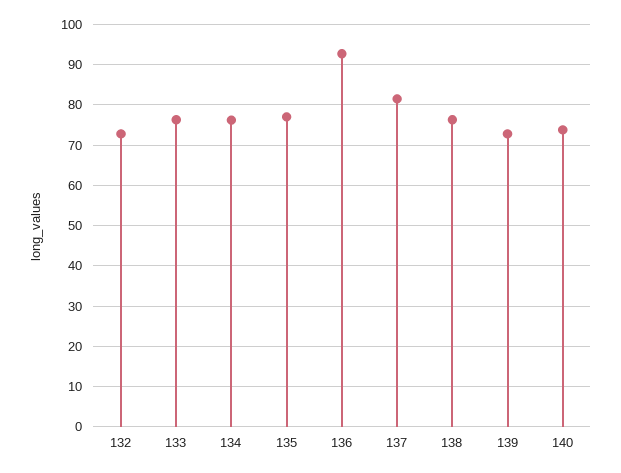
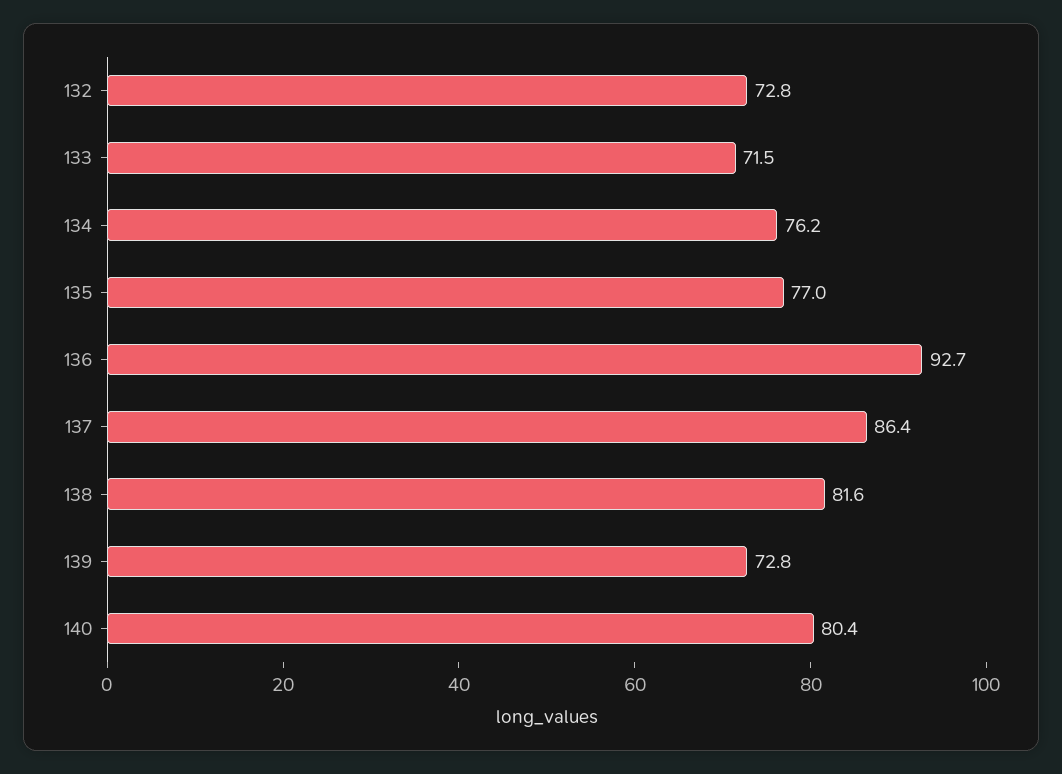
  {
    "132": 72.8,
-   "133": 76,
+   "133": 71.5,
    "134": 76.2,
    "135": 77,
    "136": 92.7,
-   "137": 82,
+   "137": 86.4,
-   "138": 76,
+   "138": 81.6,
    "139": 72.8,
-   "140": 74
+   "140": 80.4
  }

